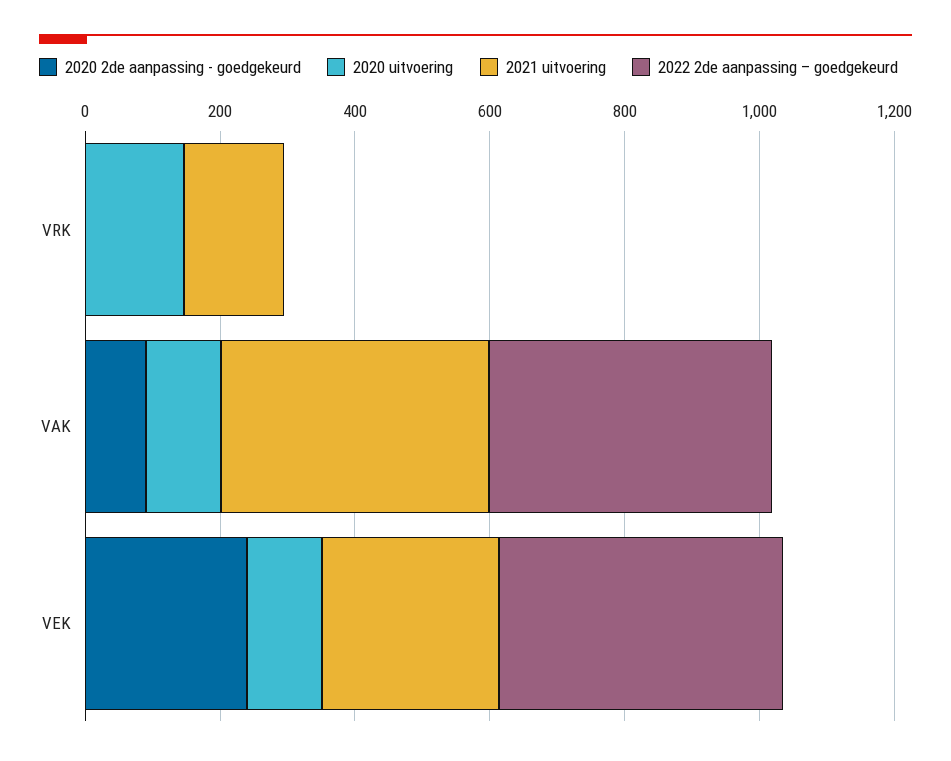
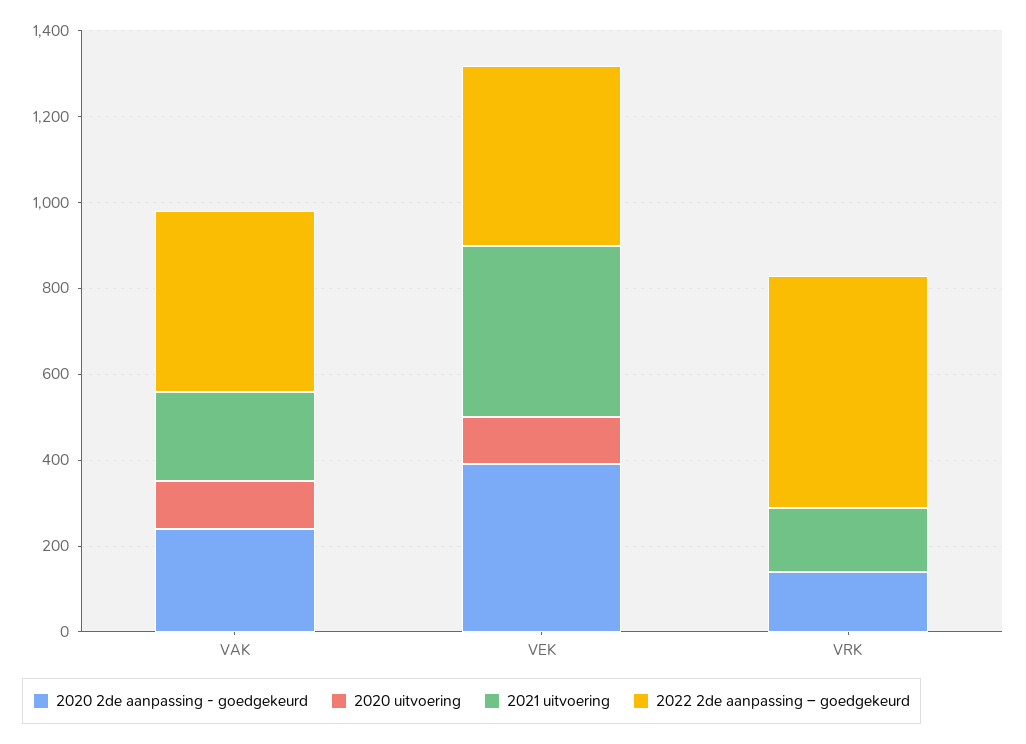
  {
    "2020 2de aanpassing - goedgekeurd": {
-     "VRK": 0,
+     "VRK": 150,
-     "VAK": 100,
+     "VAK": 250,
-     "VEK": 250
+     "VEK": 400
    },
    "2020 uitvoering": {
-     "VRK": 150,
+     "VRK": 0,
      "VAK": 100,
      "VEK": 100
    },
    "2021 uitvoering": {
      "VRK": 150,
-     "VAK": 400,
+     "VAK": 200,
-     "VEK": 250
+     "VEK": 400
    },
    "2022 2de aanpassing – goedgekeurd": {
-     "VRK": 0,
+     "VRK": 550,
      "VAK": 400,
      "VEK": 400
    }
  }

